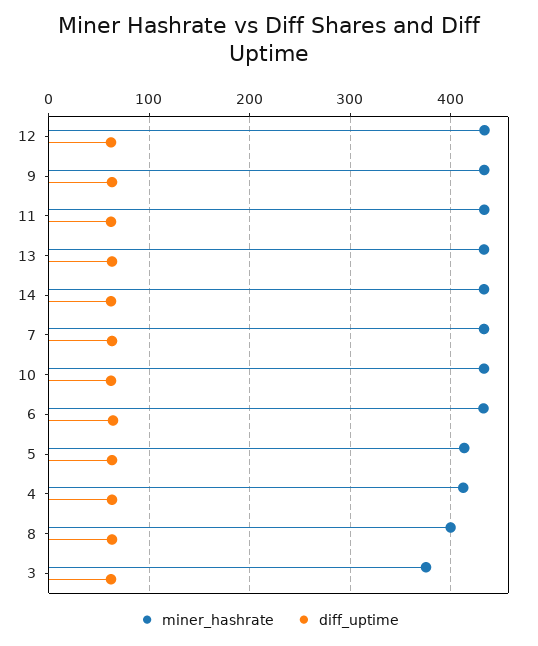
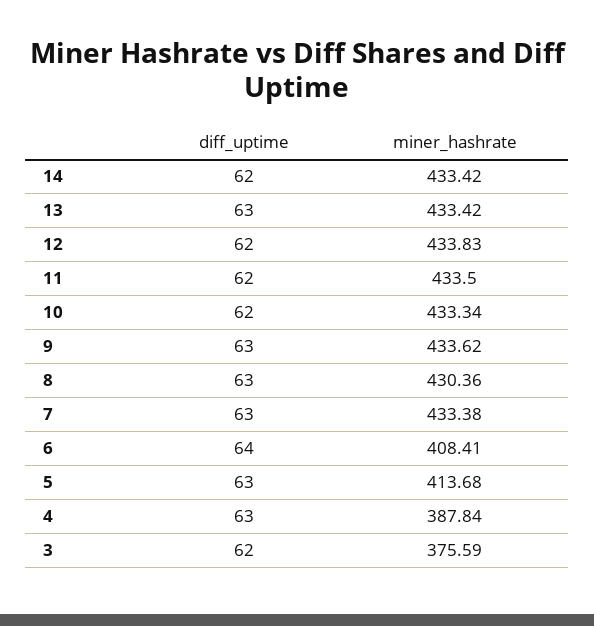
  {
    "miner_hashrate": {
      "12": 433.83,
      "9": 433.62,
      "11": 433.5,
      "13": 433.42,
      "14": 433.42,
      "7": 433.38,
      "10": 433.34,
-     "6": 430,
+     "6": 408.41,
      "5": 413.68,
-     "4": 410,
+     "4": 387.84,
-     "8": 400,
+     "8": 430.36,
      "3": 375.59
    },
    "diff_uptime": {
      "12": 62,
      "9": 63,
      "11": 62,
      "13": 63,
      "14": 62,
      "7": 63,
      "10": 62,
      "6": 64,
      "5": 63,
      "4": 63,
      "8": 63,
      "3": 62
    }
  }

